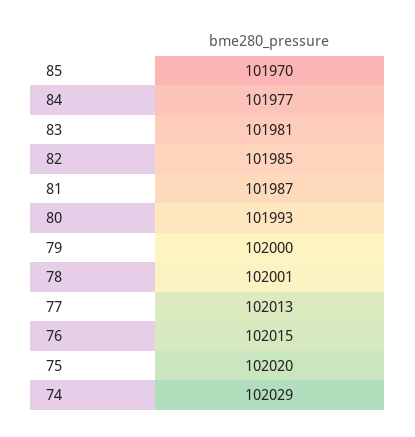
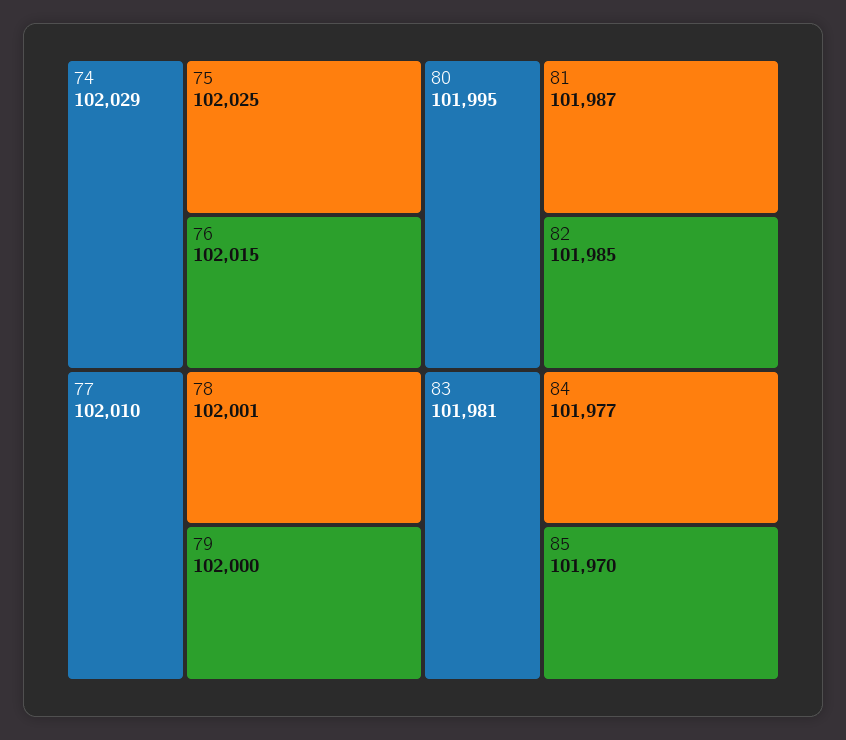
  {
    "85": 101970,
    "84": 101977,
    "83": 101981,
    "82": 101985,
    "81": 101987,
-   "80": 101993,
+   "80": 101995,
    "79": 102000,
    "78": 102001,
-   "77": 102013,
+   "77": 102010,
    "76": 102015,
-   "75": 102020,
+   "75": 102025,
    "74": 102029
  }

